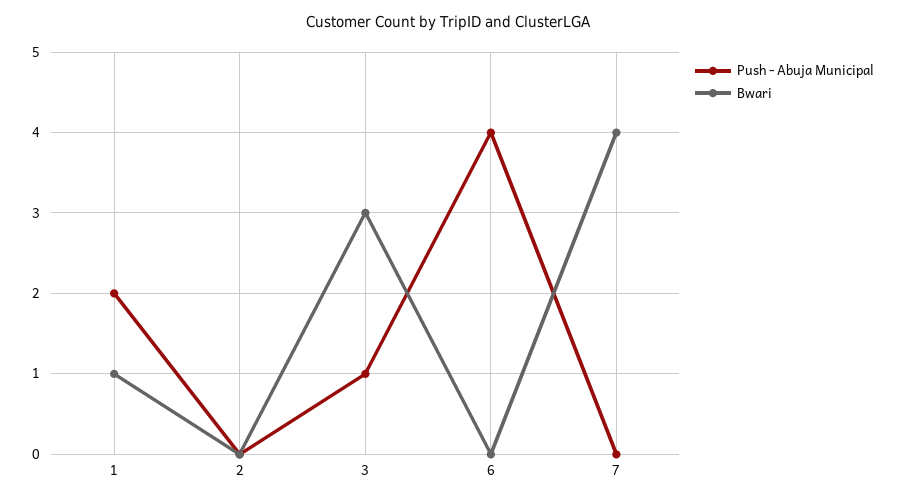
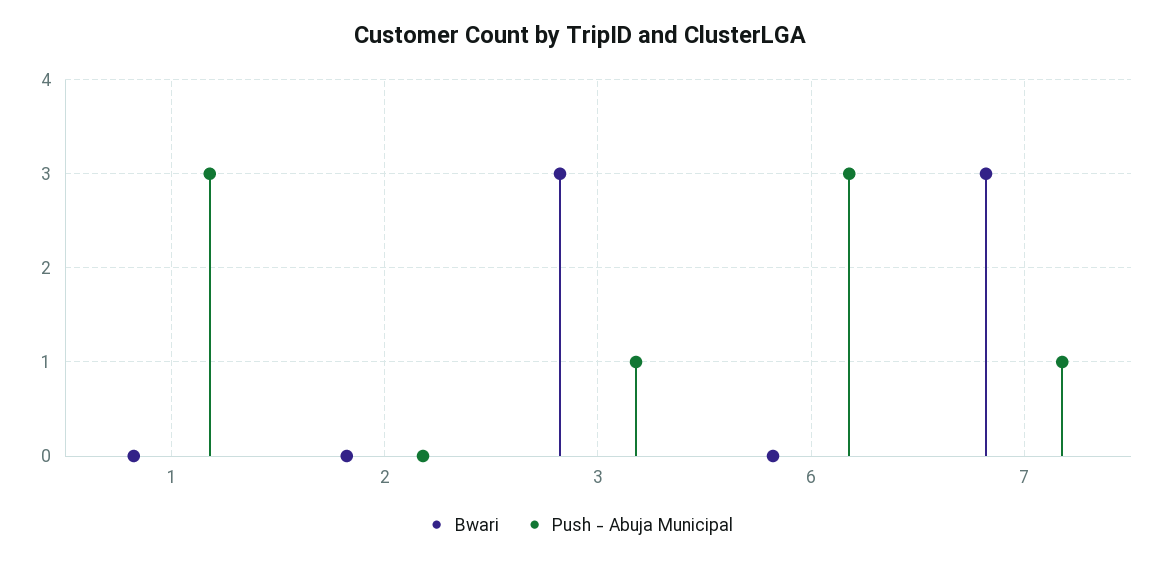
  {
    "Push - Abuja Municipal": {
-     "1": 2,
+     "1": 3,
      "2": 0,
      "3": 1,
-     "6": 4,
+     "6": 3,
-     "7": 0
+     "7": 1
    },
    "Bwari": {
-     "1": 1,
+     "1": 0,
      "2": 0,
      "3": 3,
      "6": 0,
-     "7": 4
+     "7": 3
    }
  }

